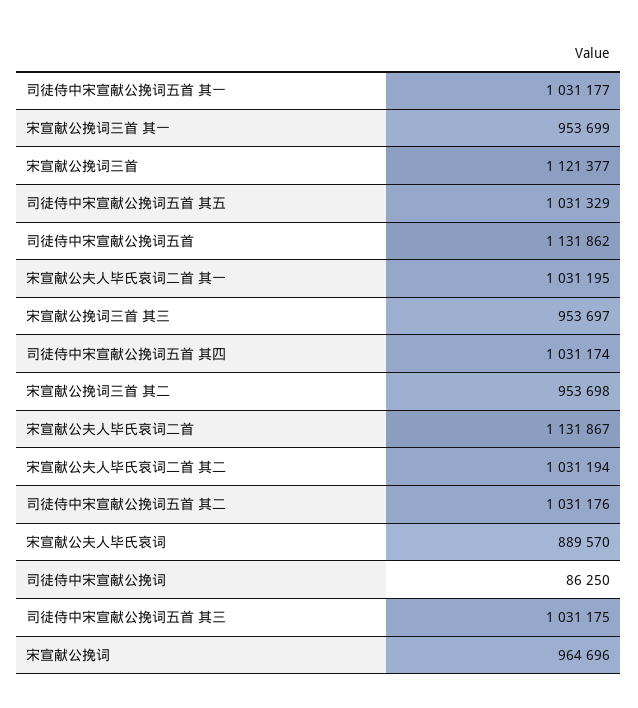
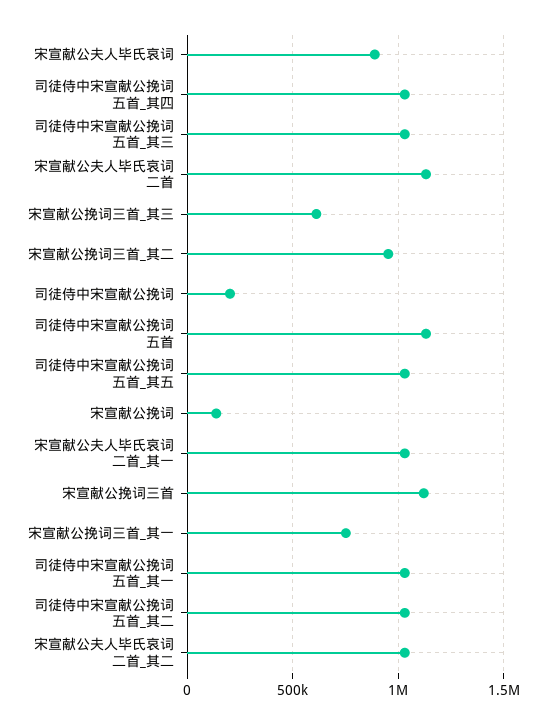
  {
    "司徒侍中宋宣献公挽词五首 其一": 1031177,
-   "宋宣献公挽词三首 其一": 953699,
+   "宋宣献公挽词三首 其一": 750000,
    "宋宣献公挽词三首": 1121377,
    "司徒侍中宋宣献公挽词五首 其五": 1031329,
    "司徒侍中宋宣献公挽词五首": 1131862,
    "宋宣献公夫人毕氏哀词二首 其一": 1031195,
-   "宋宣献公挽词三首 其三": 953697,
+   "宋宣献公挽词三首 其三": 600000,
    "司徒侍中宋宣献公挽词五首 其四": 1031174,
    "宋宣献公挽词三首 其二": 953698,
    "宋宣献公夫人毕氏哀词二首": 1131867,
    "宋宣献公夫人毕氏哀词二首 其二": 1031194,
    "司徒侍中宋宣献公挽词五首 其二": 1031176,
    "宋宣献公夫人毕氏哀词": 889570,
-   "司徒侍中宋宣献公挽词": 86250,
+   "司徒侍中宋宣献公挽词": 200000,
    "司徒侍中宋宣献公挽词五首 其三": 1031175,
-   "宋宣献公挽词": 964696
+   "宋宣献公挽词": 150000
  }

